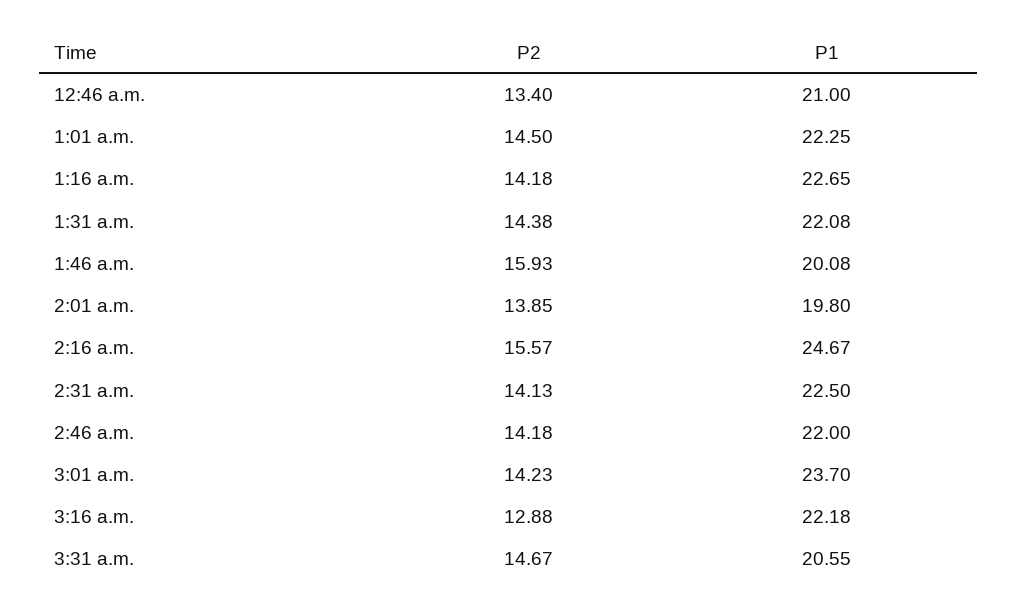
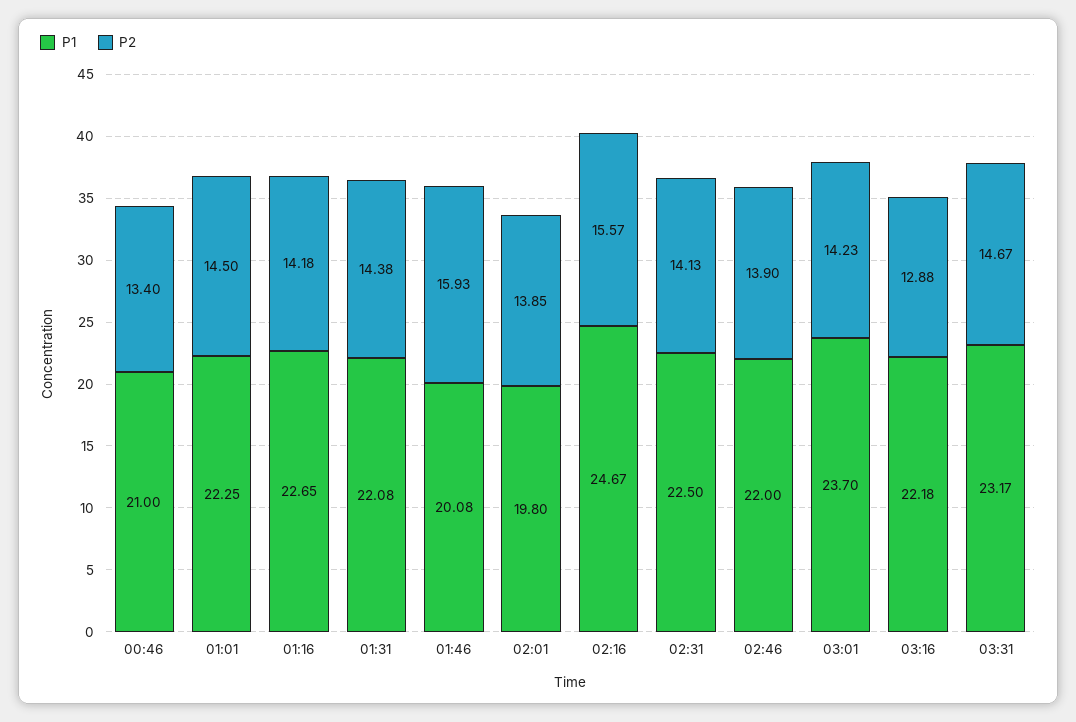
  {
    "P2": {
      "12:46 a.m.": 13.4,
      "1:01 a.m.": 14.5,
      "1:16 a.m.": 14.18,
      "1:31 a.m.": 14.38,
      "1:46 a.m.": 15.93,
      "2:01 a.m.": 13.85,
      "2:16 a.m.": 15.57,
      "2:31 a.m.": 14.13,
-     "2:46 a.m.": 14.18,
+     "2:46 a.m.": 13.9,
      "3:01 a.m.": 14.23,
      "3:16 a.m.": 12.88,
      "3:31 a.m.": 14.67
    },
    "P1": {
      "12:46 a.m.": 21,
      "1:01 a.m.": 22.25,
      "1:16 a.m.": 22.65,
      "1:31 a.m.": 22.08,
      "1:46 a.m.": 20.08,
      "2:01 a.m.": 19.8,
      "2:16 a.m.": 24.67,
      "2:31 a.m.": 22.5,
      "2:46 a.m.": 22,
      "3:01 a.m.": 23.7,
      "3:16 a.m.": 22.18,
-     "3:31 a.m.": 20.55
+     "3:31 a.m.": 23.17
    }
  }

